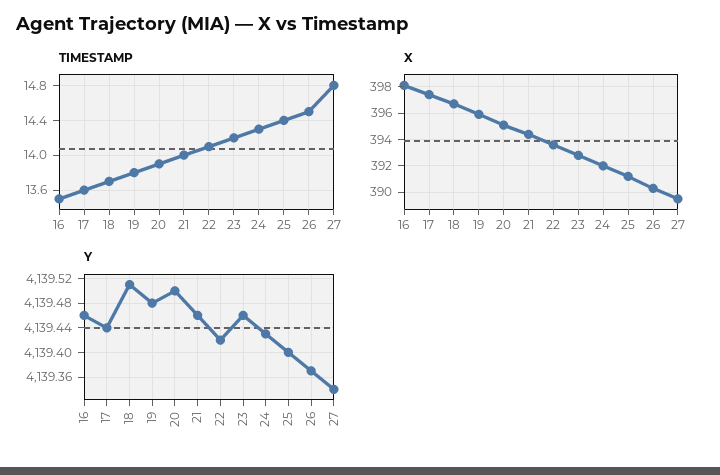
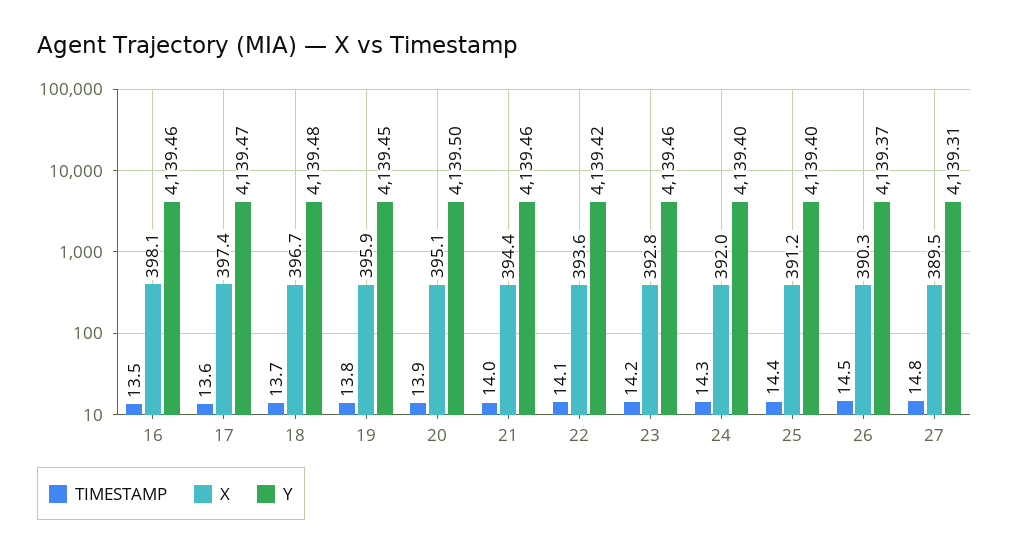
  {
    "TIMESTAMP": {
      "16": 13.5,
      "17": 13.6,
      "18": 13.7,
      "19": 13.8,
      "20": 13.9,
      "21": 14,
      "22": 14.1,
      "23": 14.2,
      "24": 14.3,
      "25": 14.4,
      "26": 14.5,
      "27": 14.8
    },
    "X": {
      "16": 398.1,
      "17": 397.4,
      "18": 396.7,
      "19": 395.9,
      "20": 395.1,
      "21": 394.4,
      "22": 393.6,
      "23": 392.8,
      "24": 392,
      "25": 391.2,
      "26": 390.3,
      "27": 389.5
    },
    "Y": {
      "16": 4139.46,
-     "17": 4139.44,
+     "17": 4139.47,
-     "18": 4139.51,
+     "18": 4139.48,
-     "19": 4139.48,
+     "19": 4139.45,
      "20": 4139.5,
      "21": 4139.46,
      "22": 4139.42,
      "23": 4139.46,
-     "24": 4139.43,
+     "24": 4139.4,
      "25": 4139.4,
      "26": 4139.37,
-     "27": 4139.34
+     "27": 4139.31
    }
  }

